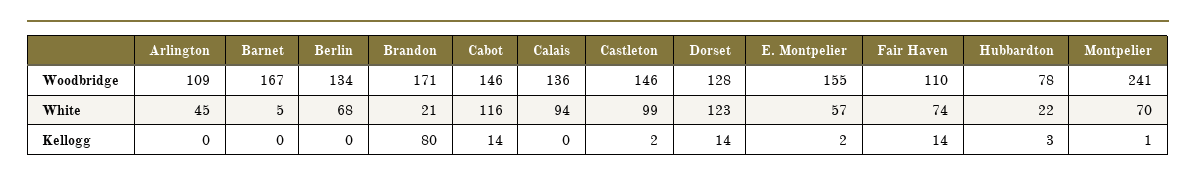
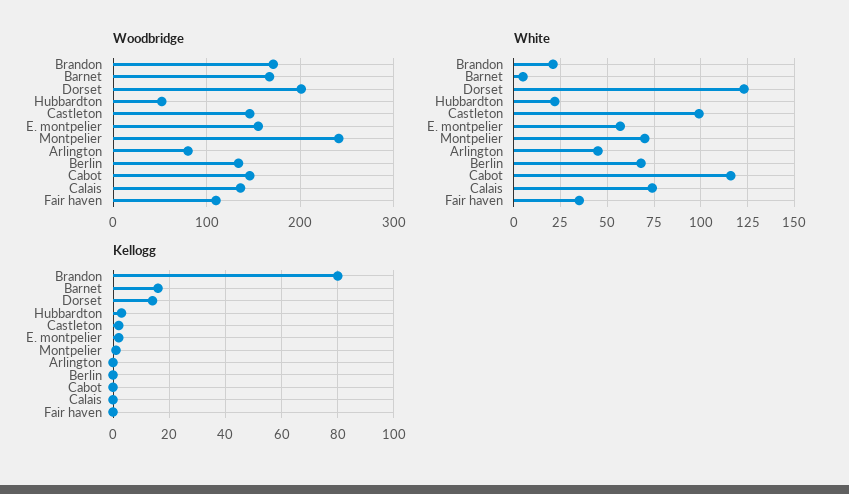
  {
    "Woodbridge": {
-     "Arlington": 109,
+     "Arlington": 80,
      "Barnet": 167,
      "Berlin": 134,
      "Brandon": 171,
      "Cabot": 146,
      "Calais": 136,
      "Castleton": 146,
-     "Dorset": 128,
+     "Dorset": 200,
      "E. Montpelier": 155,
      "Fair Haven": 110,
-     "Hubbardton": 78,
+     "Hubbardton": 50,
      "Montpelier": 241
    },
    "White": {
      "Arlington": 45,
      "Barnet": 5,
      "Berlin": 68,
      "Brandon": 21,
      "Cabot": 116,
-     "Calais": 94,
+     "Calais": 75,
      "Castleton": 99,
      "Dorset": 123,
      "E. Montpelier": 57,
-     "Fair Haven": 74,
+     "Fair Haven": 35,
      "Hubbardton": 22,
      "Montpelier": 70
    },
    "Kellogg": {
      "Arlington": 0,
-     "Barnet": 0,
+     "Barnet": 15,
      "Berlin": 0,
      "Brandon": 80,
-     "Cabot": 14,
+     "Cabot": 0,
      "Calais": 0,
      "Castleton": 2,
      "Dorset": 14,
      "E. Montpelier": 2,
-     "Fair Haven": 14,
+     "Fair Haven": 0,
      "Hubbardton": 3,
      "Montpelier": 1
    }
  }

